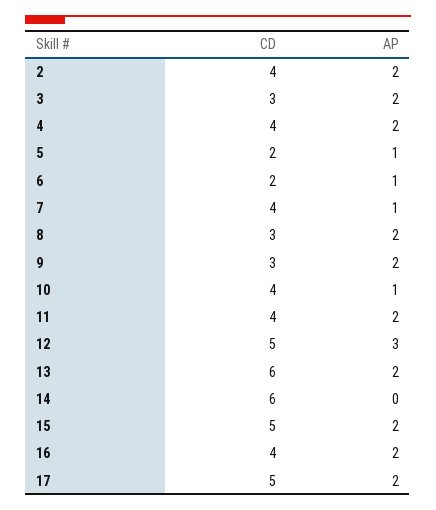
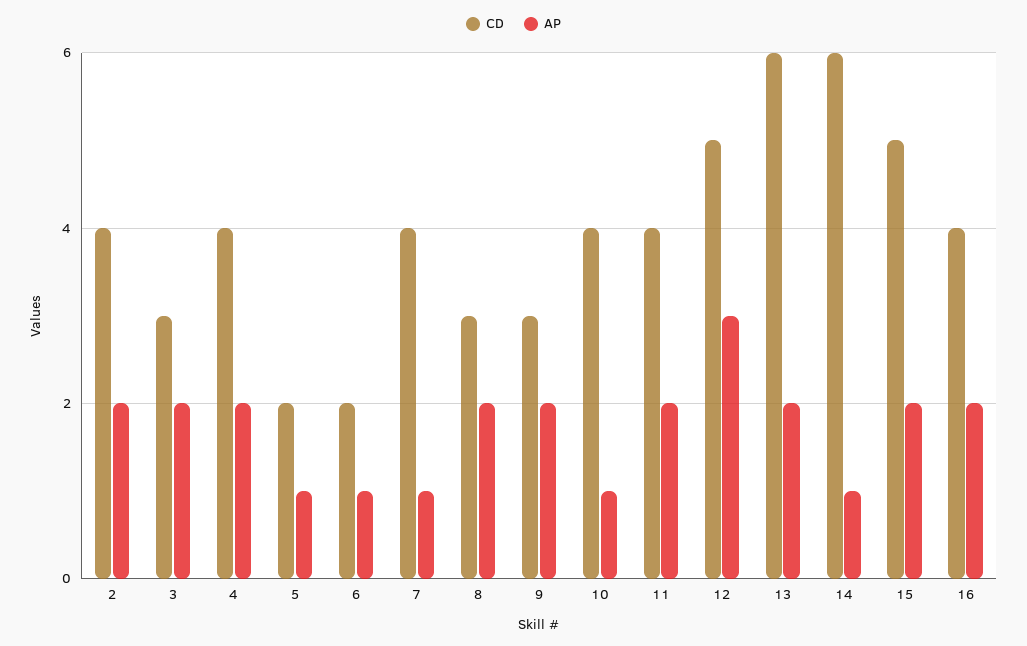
  {
    "CD": {
      "2": 4,
      "3": 3,
      "4": 4,
      "5": 2,
      "6": 2,
      "7": 4,
      "8": 3,
      "9": 3,
      "10": 4,
      "11": 4,
      "12": 5,
      "13": 6,
      "14": 6,
      "15": 5,
-     "16": 4,
+     "16": 4
-     "17": 5
    },
    "AP": {
      "2": 2,
      "3": 2,
      "4": 2,
      "5": 1,
      "6": 1,
      "7": 1,
      "8": 2,
      "9": 2,
      "10": 1,
      "11": 2,
      "12": 3,
      "13": 2,
-     "14": 0,
+     "14": 1,
      "15": 2,
-     "16": 2,
+     "16": 2
-     "17": 2
    }
  }

